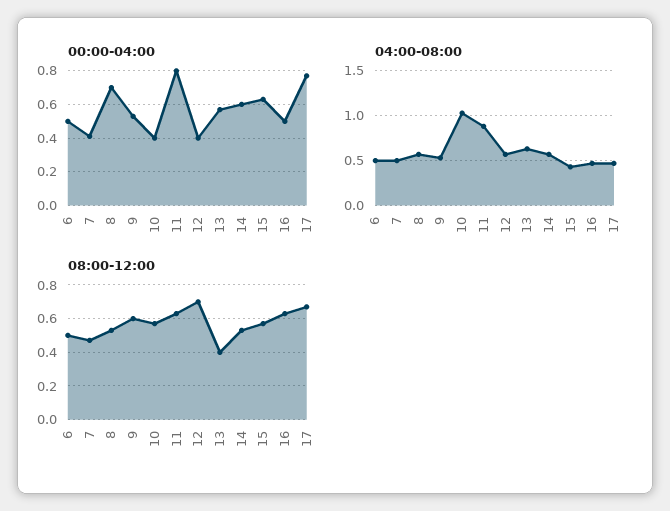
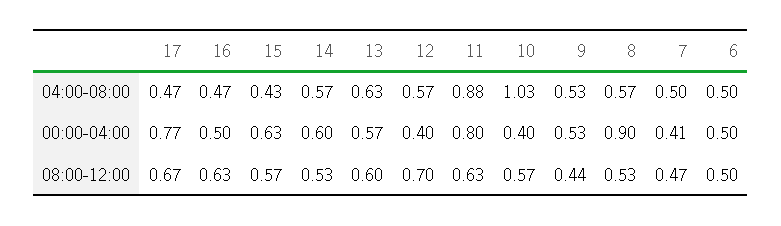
  {
    "00:00-04:00": {
      "6": 0.5,
      "7": 0.41,
-     "8": 0.7,
+     "8": 0.9,
      "9": 0.53,
      "10": 0.4,
      "11": 0.8,
      "12": 0.4,
      "13": 0.57,
      "14": 0.6,
      "15": 0.63,
      "16": 0.5,
      "17": 0.77
    },
    "04:00-08:00": {
      "6": 0.5,
      "7": 0.5,
      "8": 0.57,
      "9": 0.53,
      "10": 1.03,
      "11": 0.88,
      "12": 0.57,
      "13": 0.63,
      "14": 0.57,
      "15": 0.43,
      "16": 0.47,
      "17": 0.47
    },
    "08:00-12:00": {
      "6": 0.5,
      "7": 0.47,
      "8": 0.53,
-     "9": 0.6,
+     "9": 0.44,
      "10": 0.57,
      "11": 0.63,
      "12": 0.7,
-     "13": 0.4,
+     "13": 0.6,
      "14": 0.53,
      "15": 0.57,
      "16": 0.63,
      "17": 0.67
    }
  }

